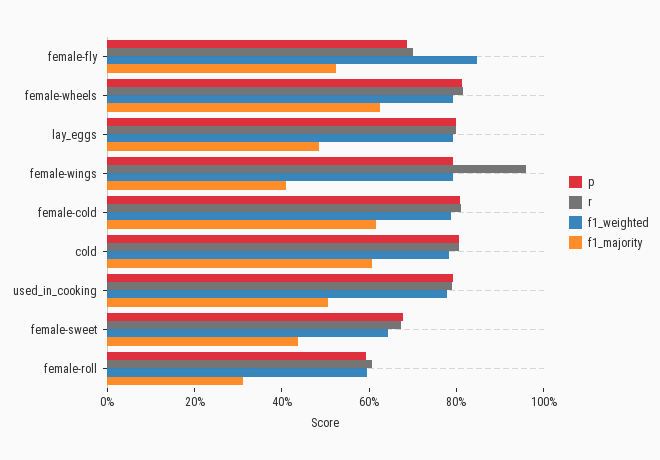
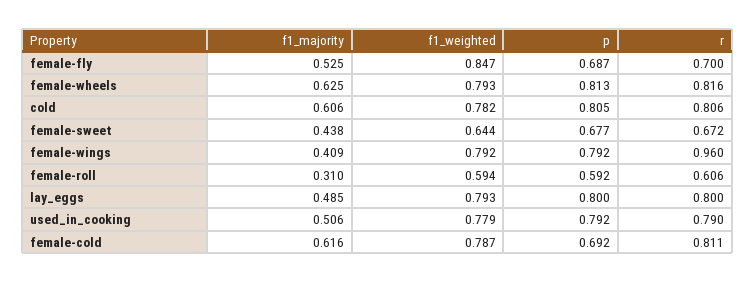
  {
    "p": {
      "female-fly": 0.687,
      "female-wheels": 0.813,
      "lay_eggs": 0.8,
      "female-wings": 0.792,
-     "female-cold": 0.8,
+     "female-cold": 0.692,
      "cold": 0.805,
      "used_in_cooking": 0.792,
      "female-sweet": 0.677,
      "female-roll": 0.592
    },
    "r": {
      "female-fly": 0.7,
      "female-wheels": 0.816,
      "lay_eggs": 0.8,
      "female-wings": 0.96,
      "female-cold": 0.811,
      "cold": 0.806,
      "used_in_cooking": 0.79,
      "female-sweet": 0.672,
      "female-roll": 0.606
    },
    "f1_weighted": {
      "female-fly": 0.847,
      "female-wheels": 0.793,
      "lay_eggs": 0.793,
      "female-wings": 0.792,
      "female-cold": 0.787,
      "cold": 0.782,
      "used_in_cooking": 0.779,
      "female-sweet": 0.644,
      "female-roll": 0.594
    },
    "f1_majority": {
      "female-fly": 0.525,
      "female-wheels": 0.625,
      "lay_eggs": 0.485,
      "female-wings": 0.409,
      "female-cold": 0.616,
      "cold": 0.606,
      "used_in_cooking": 0.506,
      "female-sweet": 0.438,
      "female-roll": 0.31
    }
  }

